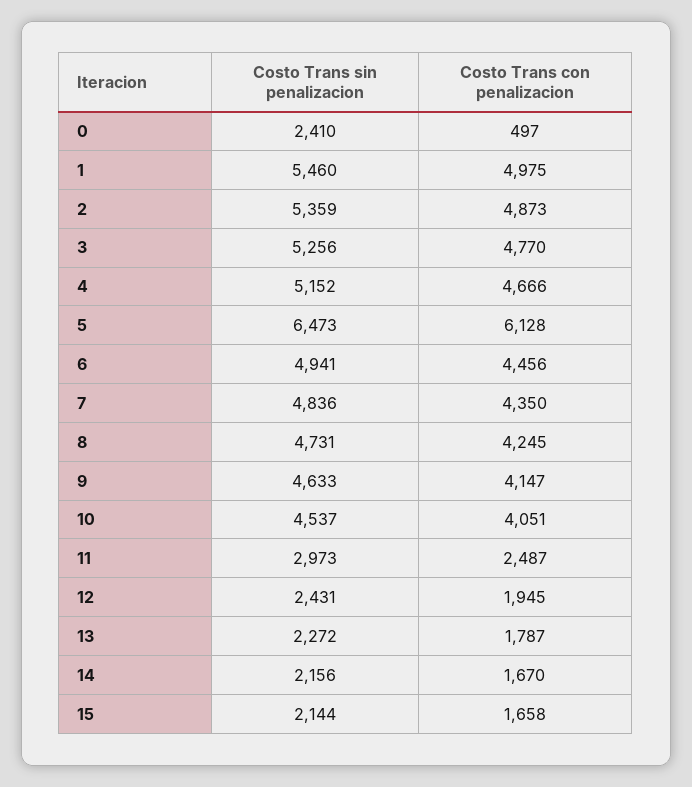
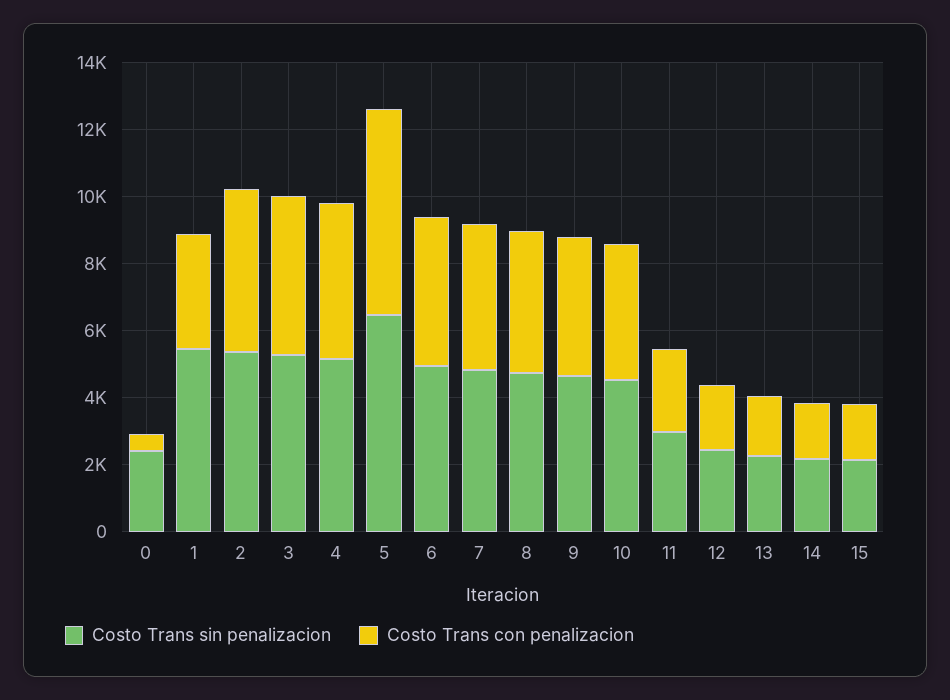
  {
    "Costo Trans sin penalizacion": {
      "0": 2410,
      "1": 5460,
      "2": 5359,
      "3": 5256,
      "4": 5152,
      "5": 6473,
      "6": 4941,
      "7": 4836,
      "8": 4731,
      "9": 4633,
      "10": 4537,
      "11": 2973,
      "12": 2431,
      "13": 2272,
      "14": 2156,
      "15": 2144
    },
    "Costo Trans con penalizacion": {
      "0": 497,
-     "1": 4975,
+     "1": 3500,
      "2": 4873,
      "3": 4770,
      "4": 4666,
      "5": 6128,
      "6": 4456,
      "7": 4350,
      "8": 4245,
      "9": 4147,
      "10": 4051,
      "11": 2487,
      "12": 1945,
      "13": 1787,
      "14": 1670,
      "15": 1658
    }
  }

